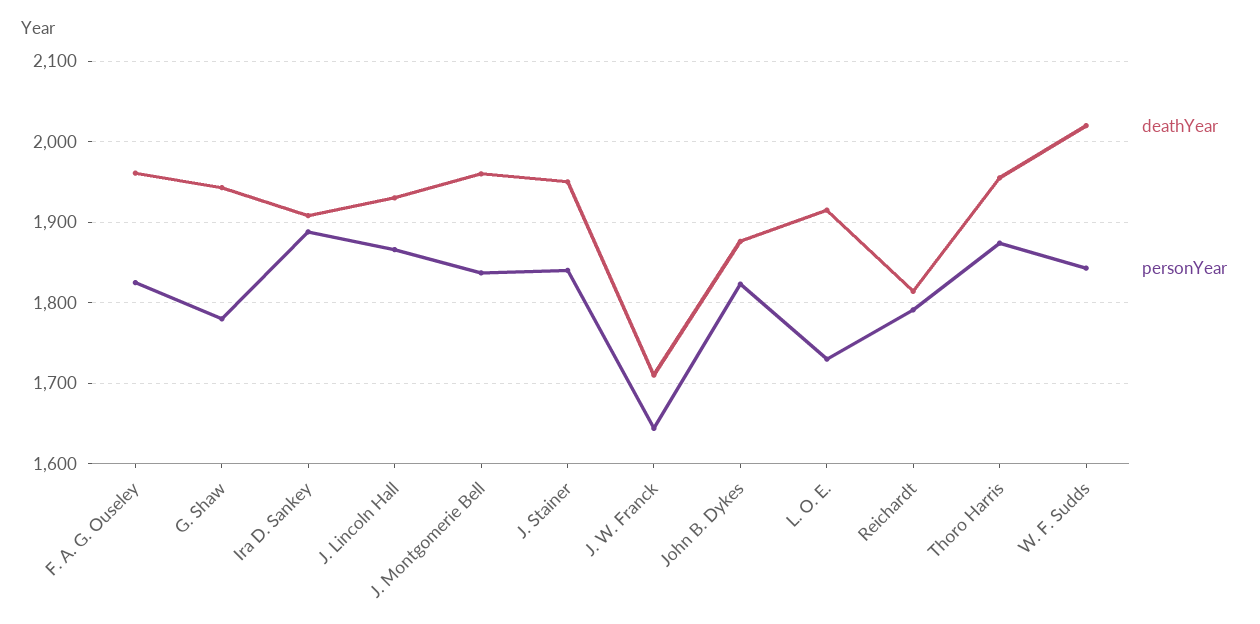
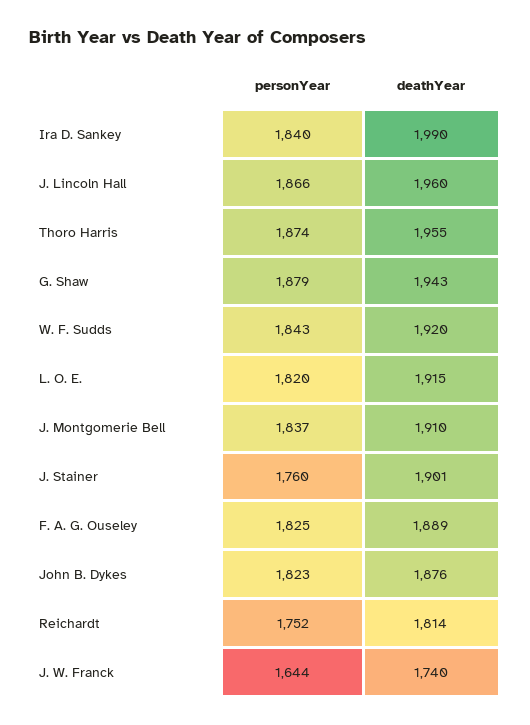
  {
    "deathYear": {
-     "F. A. G. Ouseley": 1960,
+     "F. A. G. Ouseley": 1889,
      "G. Shaw": 1943,
-     "Ira D. Sankey": 1910,
+     "Ira D. Sankey": 1990,
-     "J. Lincoln Hall": 1930,
+     "J. Lincoln Hall": 1960,
-     "J. Montgomerie Bell": 1960,
+     "J. Montgomerie Bell": 1910,
-     "J. Stainer": 1950,
+     "J. Stainer": 1901,
-     "J. W. Franck": 1710,
+     "J. W. Franck": 1740,
      "John B. Dykes": 1876,
      "L. O. E.": 1915,
      "Reichardt": 1814,
      "Thoro Harris": 1955,
-     "W. F. Sudds": 2020
+     "W. F. Sudds": 1920
    },
    "personYear": {
      "F. A. G. Ouseley": 1825,
-     "G. Shaw": 1780,
+     "G. Shaw": 1879,
-     "Ira D. Sankey": 1890,
+     "Ira D. Sankey": 1840,
      "J. Lincoln Hall": 1866,
      "J. Montgomerie Bell": 1837,
-     "J. Stainer": 1840,
+     "J. Stainer": 1760,
      "J. W. Franck": 1644,
      "John B. Dykes": 1823,
-     "L. O. E.": 1730,
+     "L. O. E.": 1820,
-     "Reichardt": 1790,
+     "Reichardt": 1752,
      "Thoro Harris": 1874,
      "W. F. Sudds": 1843
    }
  }

